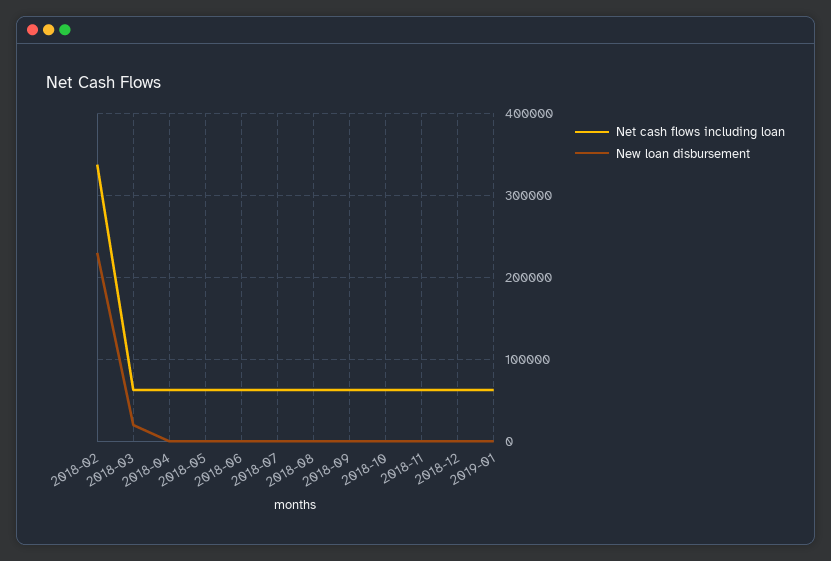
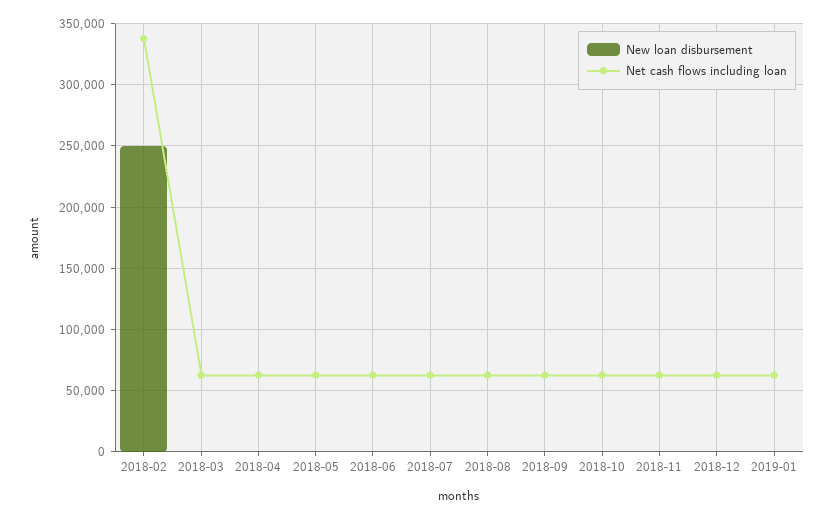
  {
    "Net cash flows including loan": {
      "2018-02": 340000,
      "2018-03": 65000,
      "2018-04": 65000,
      "2018-05": 65000,
      "2018-06": 65000,
      "2018-07": 65000,
      "2018-08": 65000,
      "2018-09": 65000,
      "2018-10": 65000,
      "2018-11": 65000,
      "2018-12": 65000,
      "2019-01": 65000
    },
    "New loan disbursement": {
-     "2018-02": 230000,
+     "2018-02": 250000,
-     "2018-03": 20000,
+     "2018-03": 0,
      "2018-04": 0,
      "2018-05": 0,
      "2018-06": 0,
      "2018-07": 0,
      "2018-08": 0,
      "2018-09": 0,
      "2018-10": 0,
      "2018-11": 0,
      "2018-12": 0,
      "2019-01": 0
    }
  }

